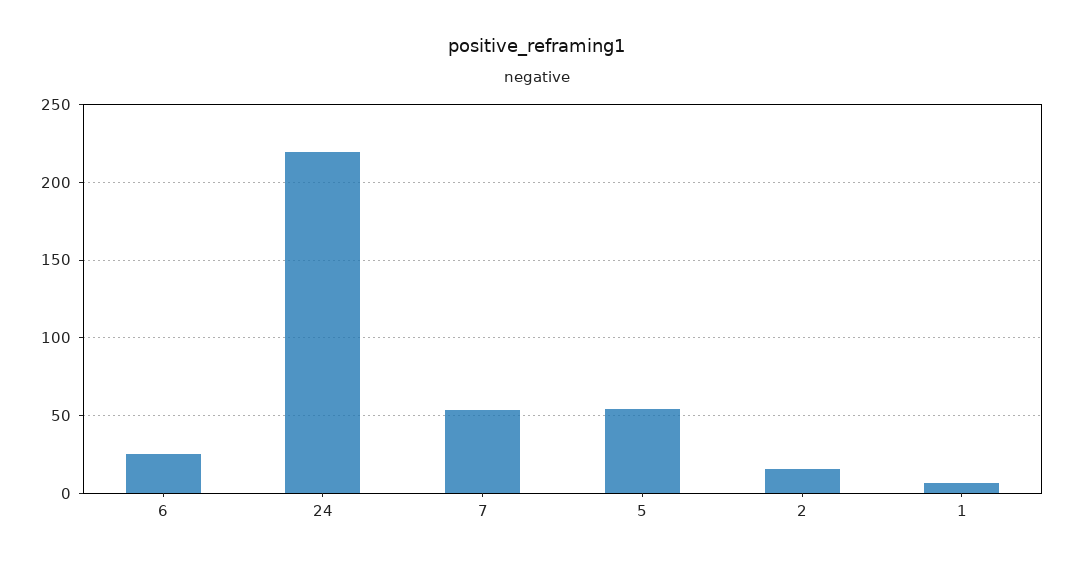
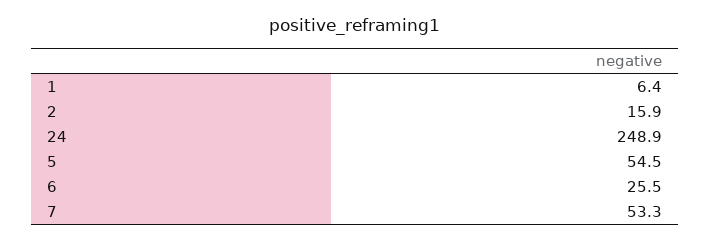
  {
    "6": 25.5,
-   "24": 220,
+   "24": 248.9,
    "7": 53.3,
    "5": 54.5,
    "2": 15.9,
    "1": 6.4
  }

